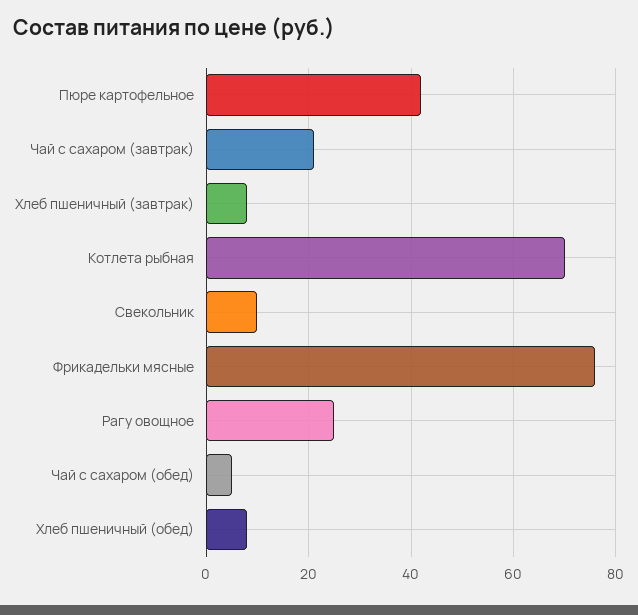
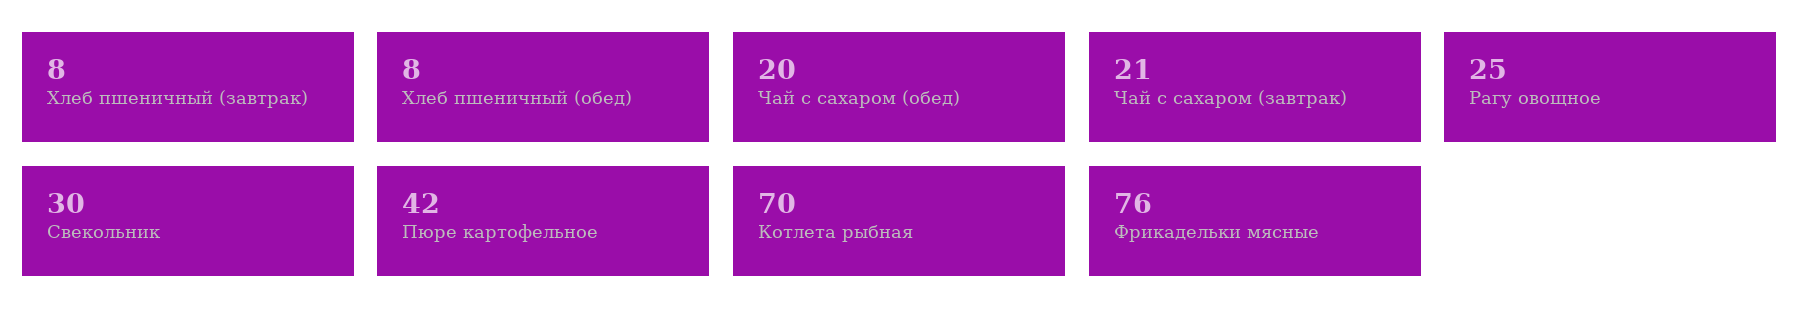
  {
    "Пюре картофельное": 42,
    "Чай с сахаром (завтрак)": 21,
    "Хлеб пшеничный (завтрак)": 8,
    "Котлета рыбная": 70,
-   "Свекольник": 10,
+   "Свекольник": 30,
    "Фрикадельки мясные": 76,
    "Рагу овощное": 25,
-   "Чай с сахаром (обед)": 5,
+   "Чай с сахаром (обед)": 20,
    "Хлеб пшеничный (обед)": 8
  }

